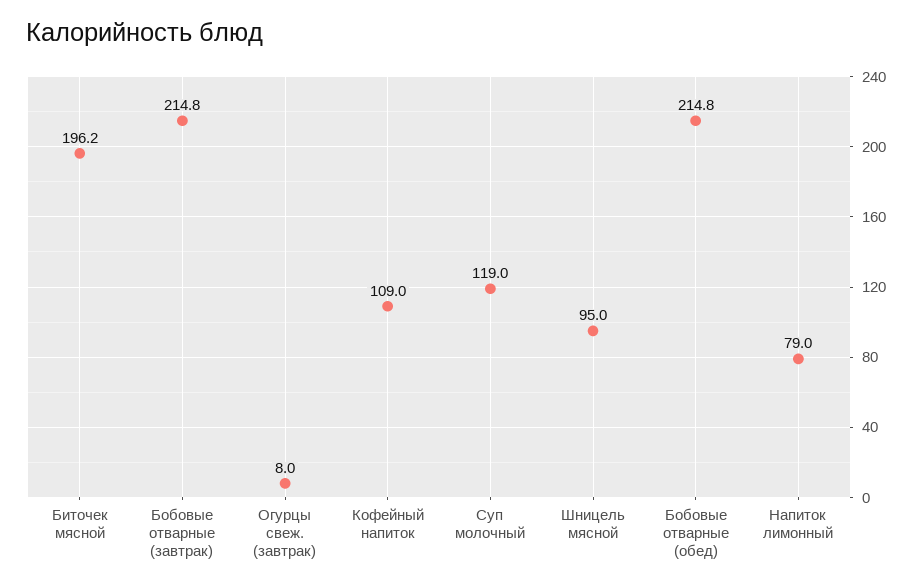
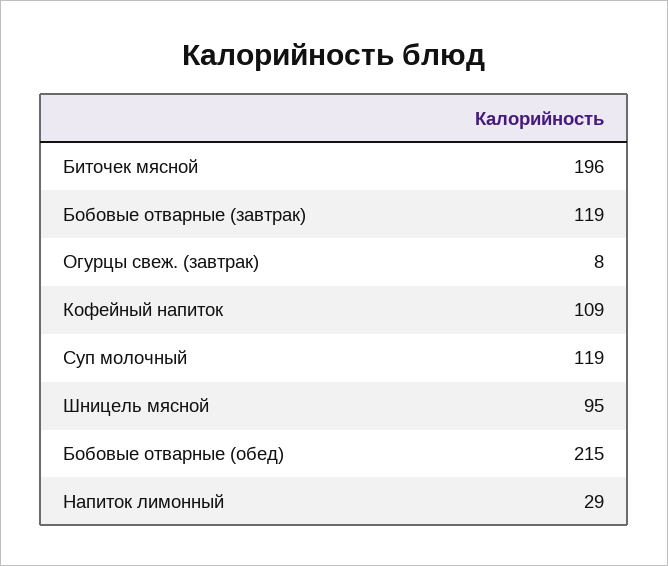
  {
    "Биточек мясной": 196.2,
-   "Бобовые отварные (завтрак)": 214.8,
+   "Бобовые отварные (завтрак)": 119,
    "Огурцы свеж. (завтрак)": 8,
    "Кофейный напиток": 109,
    "Суп молочный": 119,
    "Шницель мясной": 95,
    "Бобовые отварные (обед)": 214.8,
-   "Напиток лимонный": 79
+   "Напиток лимонный": 29
  }

